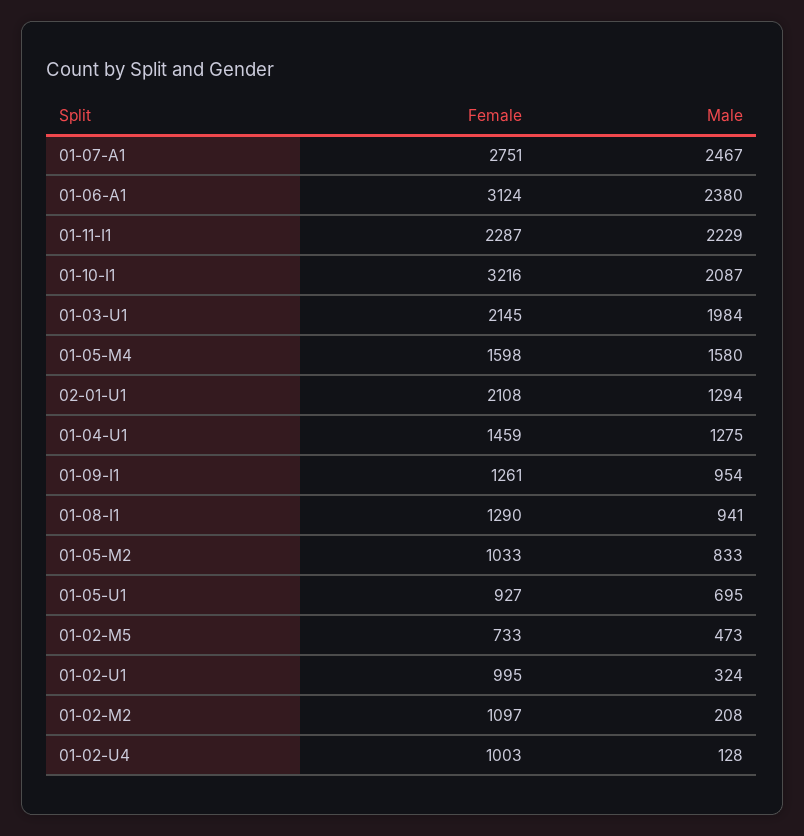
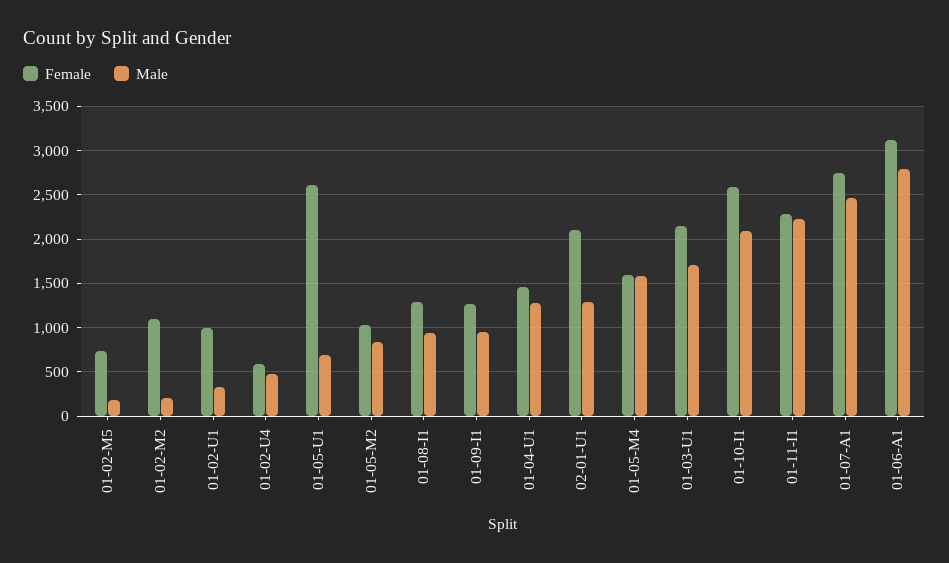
  {
    "Female": {
      "01-07-A1": 2751,
      "01-06-A1": 3124,
      "01-11-I1": 2287,
-     "01-10-I1": 3216,
+     "01-10-I1": 2600,
      "01-03-U1": 2145,
      "01-05-M4": 1598,
      "02-01-U1": 2108,
      "01-04-U1": 1459,
      "01-09-I1": 1261,
      "01-08-I1": 1290,
      "01-05-M2": 1033,
-     "01-05-U1": 927,
+     "01-05-U1": 2600,
      "01-02-M5": 733,
      "01-02-U1": 995,
      "01-02-M2": 1097,
-     "01-02-U4": 1003
+     "01-02-U4": 600
    },
    "Male": {
      "01-07-A1": 2467,
-     "01-06-A1": 2380,
+     "01-06-A1": 2800,
      "01-11-I1": 2229,
      "01-10-I1": 2087,
-     "01-03-U1": 1984,
+     "01-03-U1": 1700,
      "01-05-M4": 1580,
      "02-01-U1": 1294,
      "01-04-U1": 1275,
      "01-09-I1": 954,
      "01-08-I1": 941,
      "01-05-M2": 833,
      "01-05-U1": 695,
-     "01-02-M5": 473,
+     "01-02-M5": 200,
      "01-02-U1": 324,
      "01-02-M2": 208,
-     "01-02-U4": 128
+     "01-02-U4": 500
    }
  }

